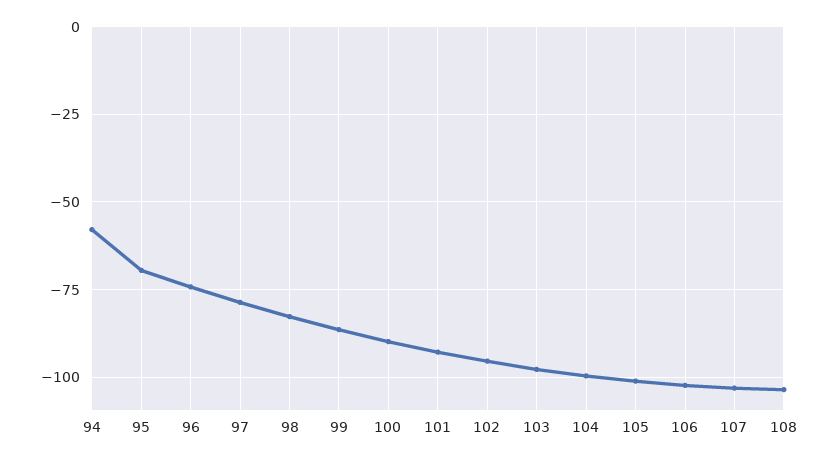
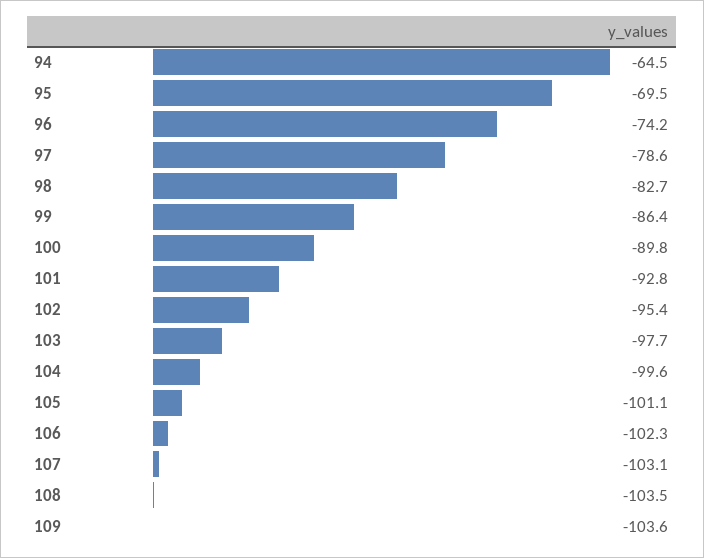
  {
-   "94": -57.5,
+   "94": -64.5,
    "95": -69.5,
    "96": -74.2,
    "97": -78.6,
    "98": -82.7,
    "99": -86.4,
    "100": -89.8,
    "101": -92.8,
    "102": -95.4,
    "103": -97.7,
    "104": -99.6,
    "105": -101.1,
    "106": -102.3,
    "107": -103.1,
-   "108": -103.5
+   "108": -103.5,
+   "109": -103.6
  }

